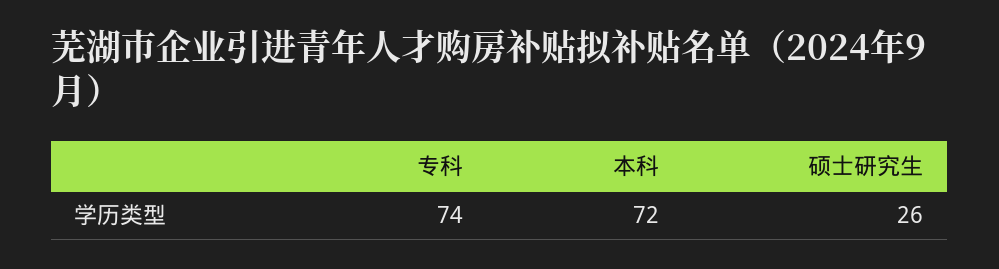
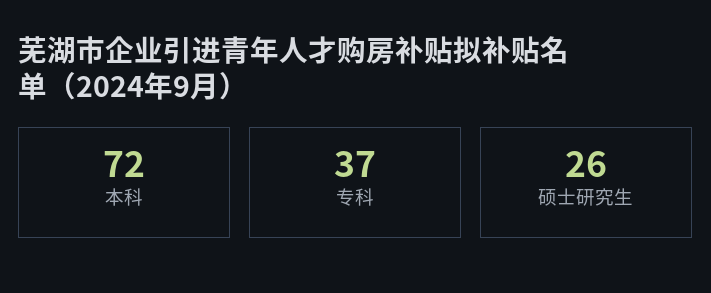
  {
-   "专科": 74,
+   "专科": 37,
    "本科": 72,
    "硕士研究生": 26
  }

